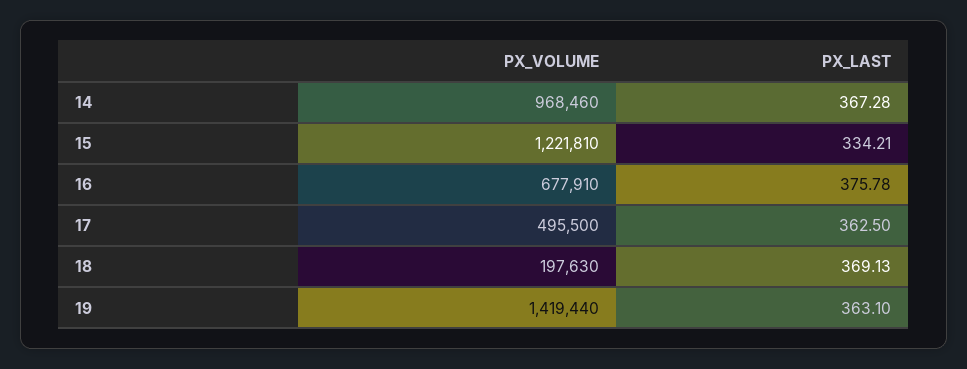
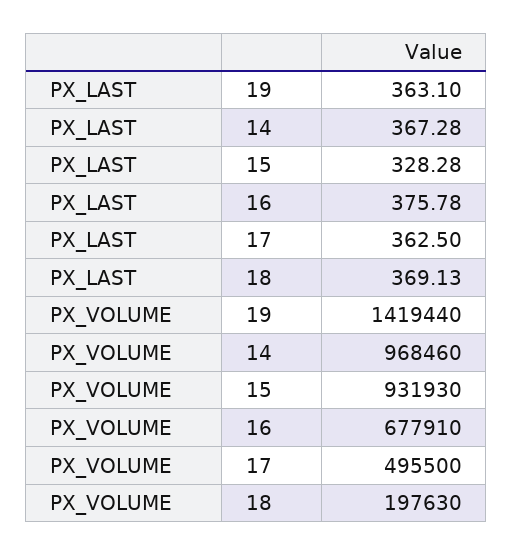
  {
    "PX_VOLUME": {
      "14": 968460,
-     "15": 1221810,
+     "15": 931930,
      "16": 677910,
      "17": 495500,
      "18": 197630,
      "19": 1419440
    },
    "PX_LAST": {
      "14": 367.28,
-     "15": 334.21,
+     "15": 328.28,
      "16": 375.78,
      "17": 362.5,
      "18": 369.13,
      "19": 363.1
    }
  }

